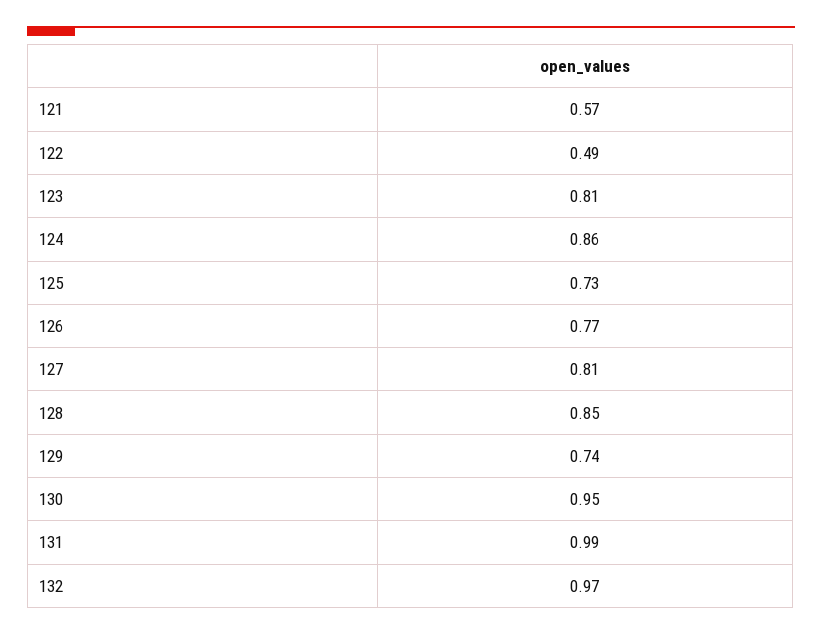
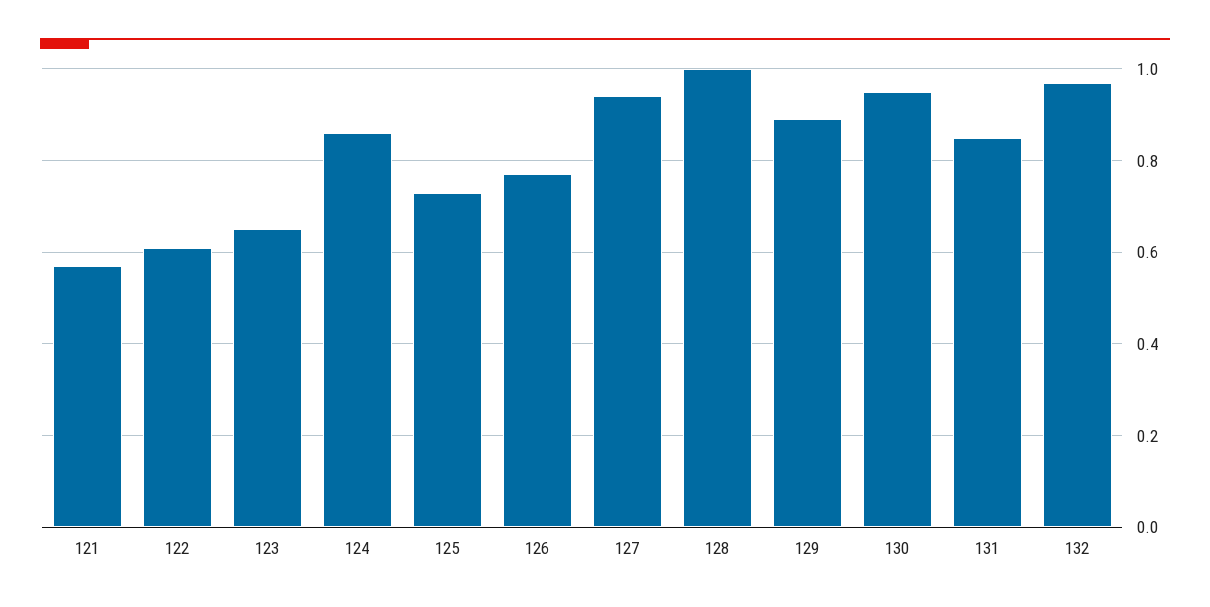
  {
    "121": 0.57,
-   "122": 0.49,
+   "122": 0.6,
-   "123": 0.81,
+   "123": 0.65,
    "124": 0.86,
    "125": 0.73,
    "126": 0.77,
-   "127": 0.81,
+   "127": 0.95,
-   "128": 0.85,
+   "128": 1,
-   "129": 0.74,
+   "129": 0.9,
    "130": 0.95,
-   "131": 0.99,
+   "131": 0.85,
    "132": 0.97
  }

